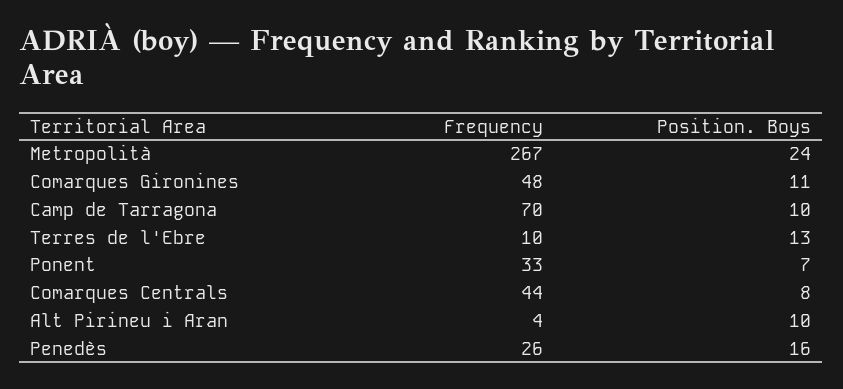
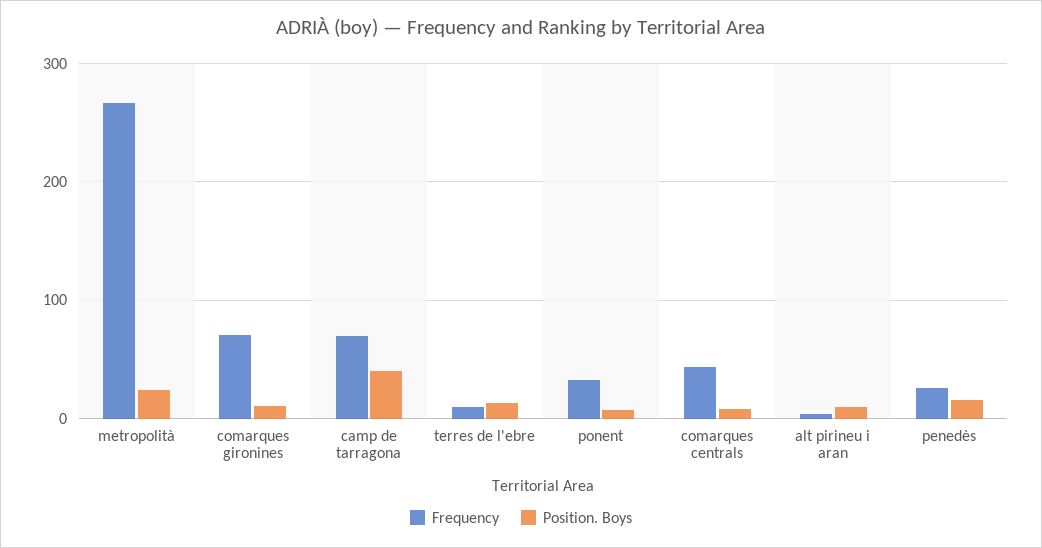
  {
    "Frequency": {
      "Metropolità": 267,
-     "Comarques Gironines": 48,
+     "Comarques Gironines": 70,
      "Camp de Tarragona": 70,
      "Terres de l'Ebre": 10,
      "Ponent": 33,
      "Comarques Centrals": 44,
      "Alt Pirineu i Aran": 4,
      "Penedès": 26
    },
    "Position. Boys": {
      "Metropolità": 24,
      "Comarques Gironines": 11,
-     "Camp de Tarragona": 10,
+     "Camp de Tarragona": 40,
      "Terres de l'Ebre": 13,
      "Ponent": 7,
      "Comarques Centrals": 8,
      "Alt Pirineu i Aran": 10,
      "Penedès": 16
    }
  }

